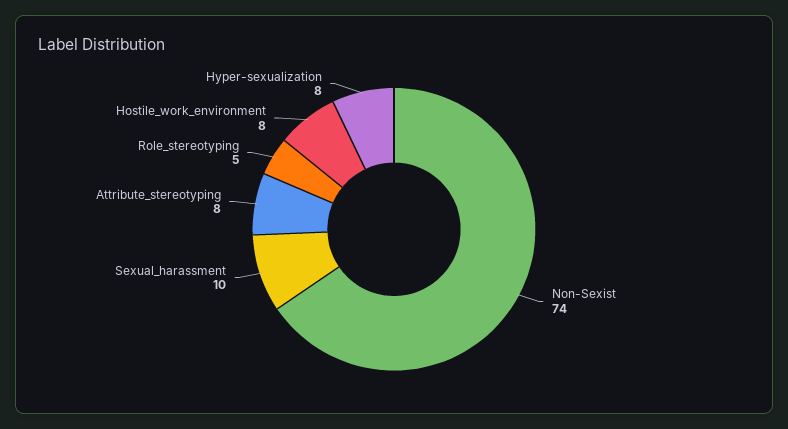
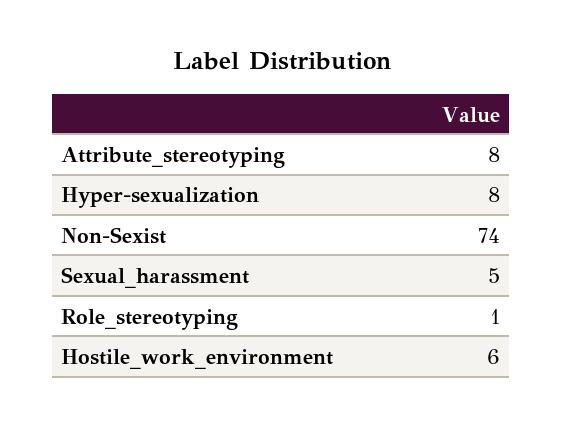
  {
    "Non-Sexist": 74,
-   "Sexual_harassment": 10,
+   "Sexual_harassment": 5,
    "Attribute_stereotyping": 8,
-   "Role_stereotyping": 5,
+   "Role_stereotyping": 1,
-   "Hostile_work_environment": 8,
+   "Hostile_work_environment": 6,
    "Hyper-sexualization": 8
  }

